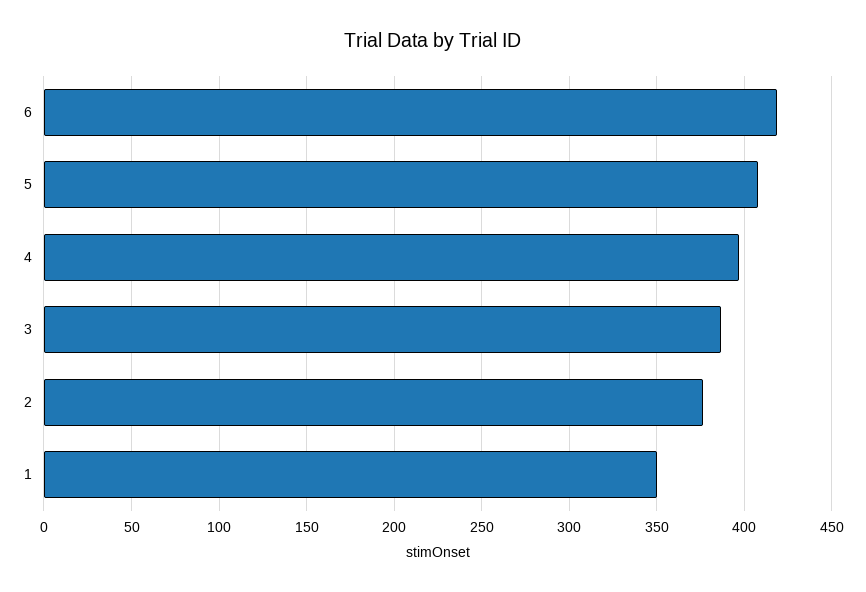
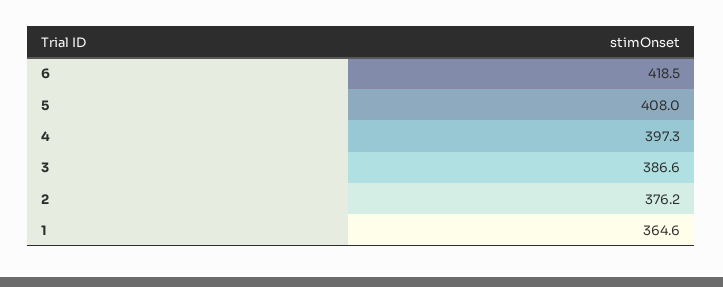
  {
    "6": 418.5,
    "5": 408,
    "4": 397.3,
    "3": 386.6,
    "2": 376.2,
-   "1": 350
+   "1": 364.6
  }

